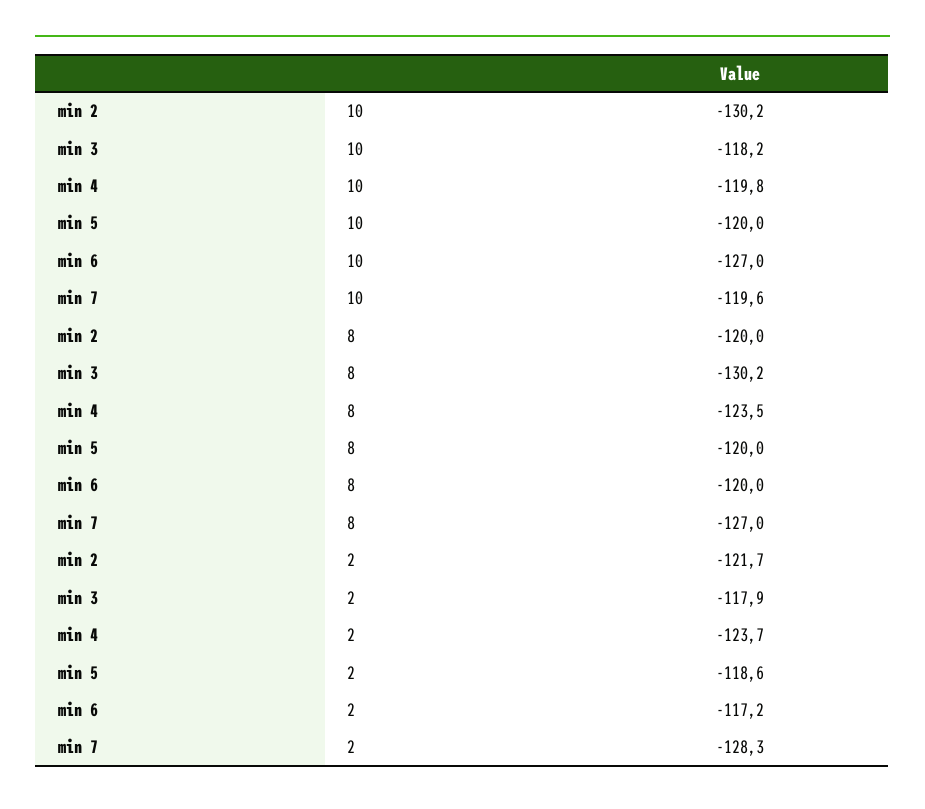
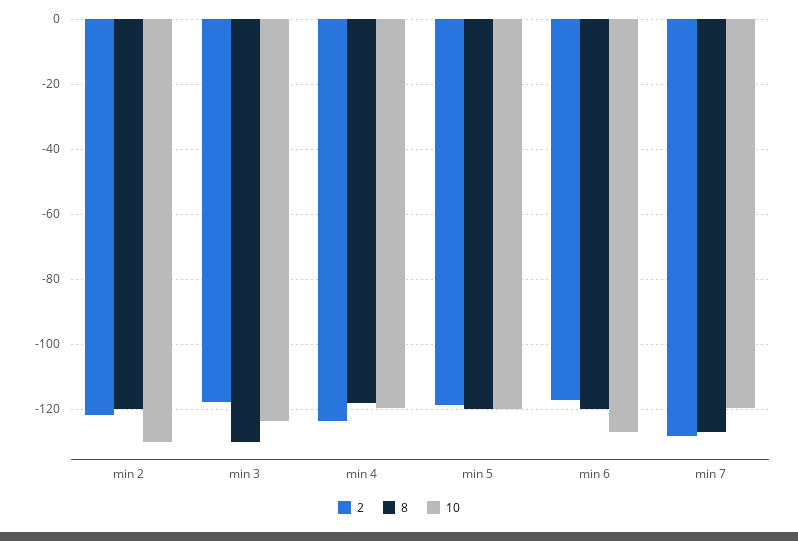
  {
    "10": {
      "min 2": -130.2,
-     "min 3": -118.2,
+     "min 3": -124,
      "min 4": -119.8,
      "min 5": -120,
      "min 6": -127,
      "min 7": -119.6
    },
    "8": {
      "min 2": -120,
      "min 3": -130.2,
-     "min 4": -123.5,
+     "min 4": -118,
      "min 5": -120,
      "min 6": -120,
      "min 7": -127
    },
    "2": {
      "min 2": -121.7,
      "min 3": -117.9,
      "min 4": -123.7,
      "min 5": -118.6,
      "min 6": -117.2,
      "min 7": -128.3
    }
  }

